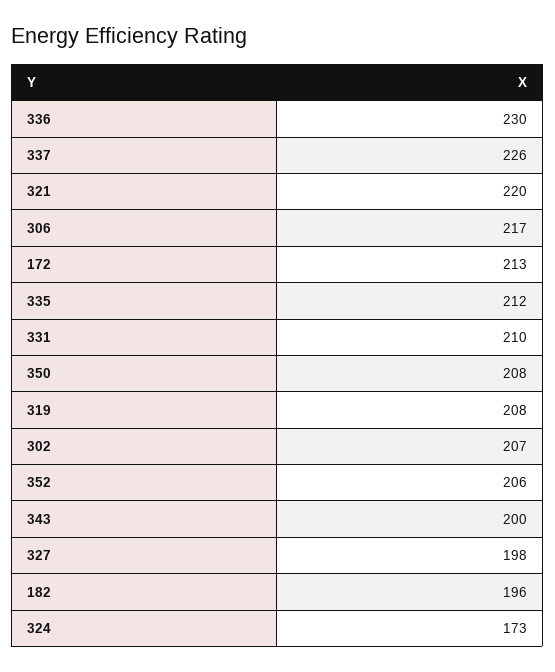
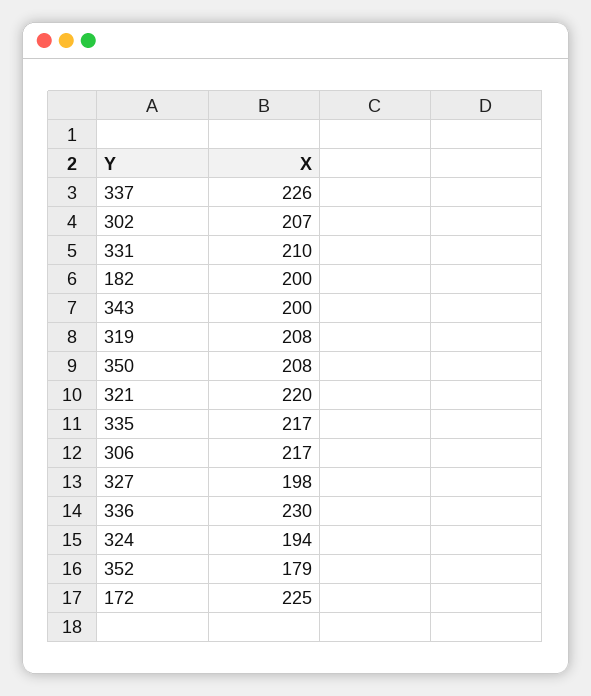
  {
    "336": 230,
    "337": 226,
    "321": 220,
    "306": 217,
-   "172": 213,
+   "172": 225,
-   "335": 212,
+   "335": 217,
    "331": 210,
    "350": 208,
    "319": 208,
    "302": 207,
-   "352": 206,
+   "352": 179,
    "343": 200,
    "327": 198,
-   "182": 196,
+   "182": 200,
-   "324": 173
+   "324": 194
  }

